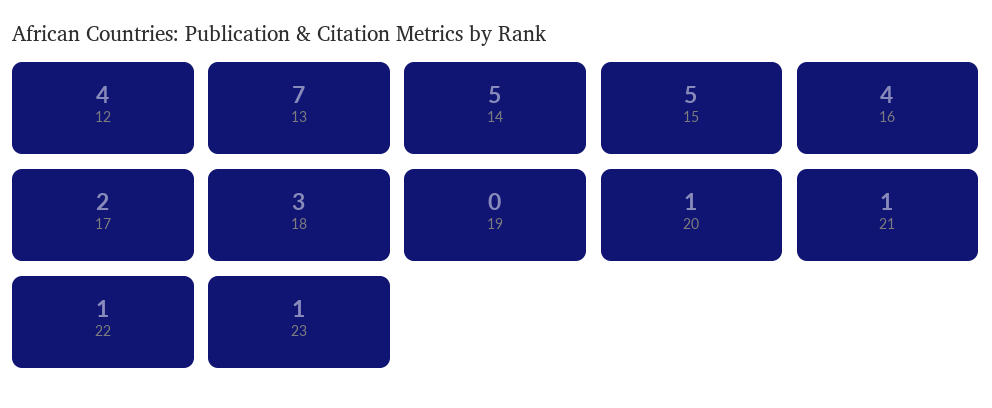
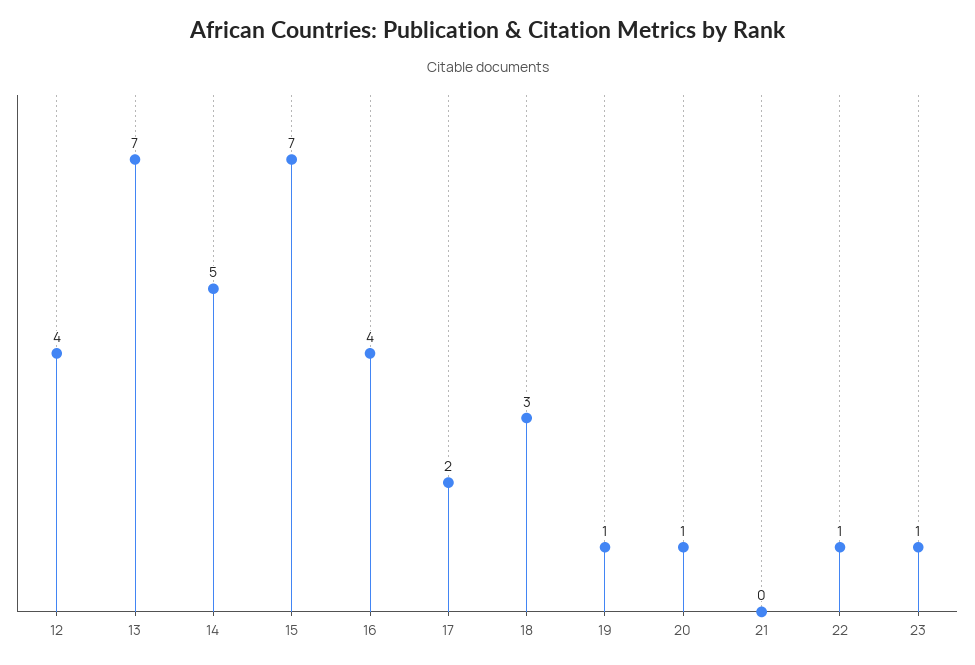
  {
    "12": 4,
    "13": 7,
    "14": 5,
-   "15": 5,
+   "15": 7,
    "16": 4,
    "17": 2,
    "18": 3,
-   "19": 0,
+   "19": 1,
    "20": 1,
-   "21": 1,
+   "21": 0,
    "22": 1,
    "23": 1
  }

